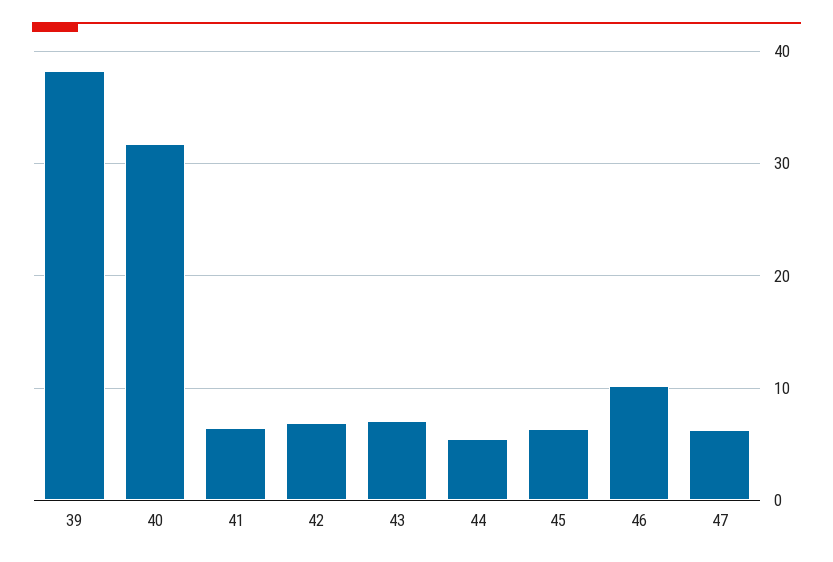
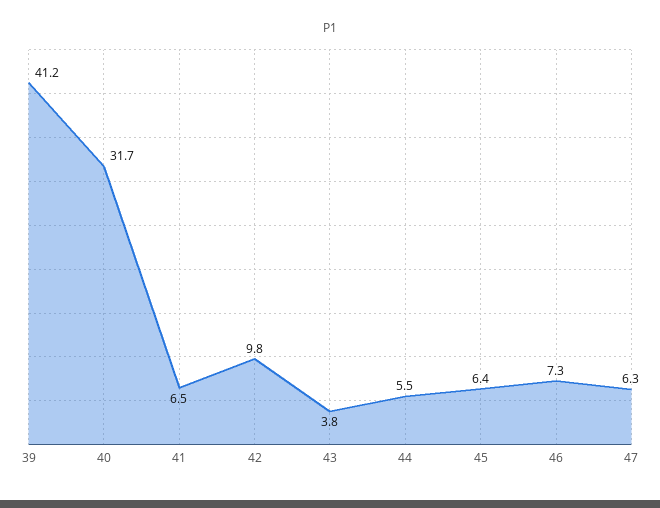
  {
-   "39": 38,
+   "39": 41.2,
    "40": 31.7,
    "41": 6.5,
-   "42": 7,
+   "42": 9.8,
-   "43": 7,
+   "43": 3.8,
    "44": 5.5,
    "45": 6.4,
-   "46": 10,
+   "46": 7.3,
    "47": 6.3
  }

